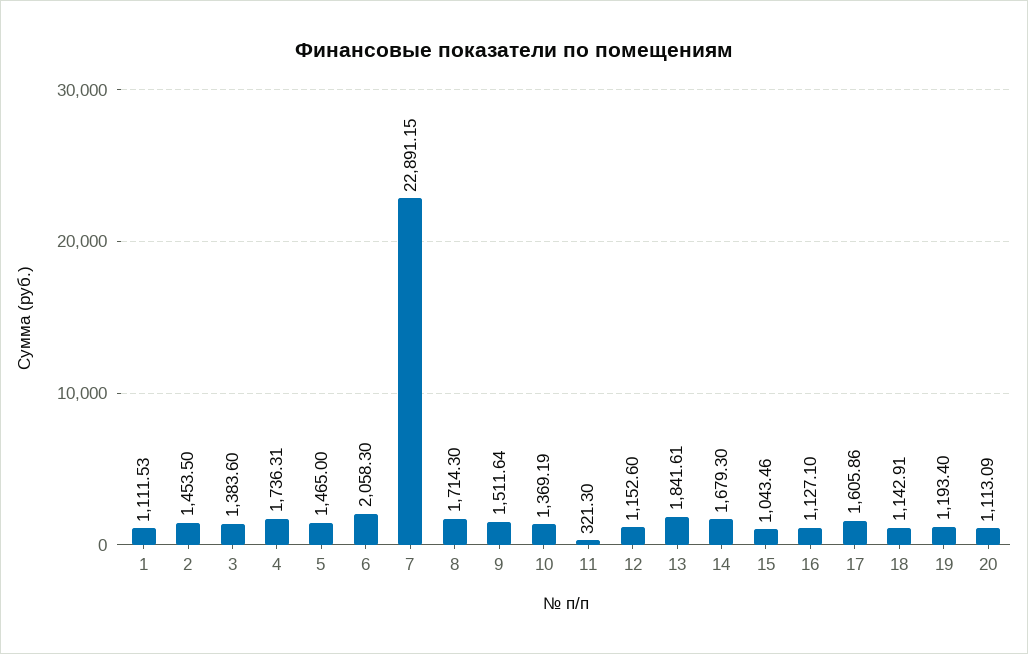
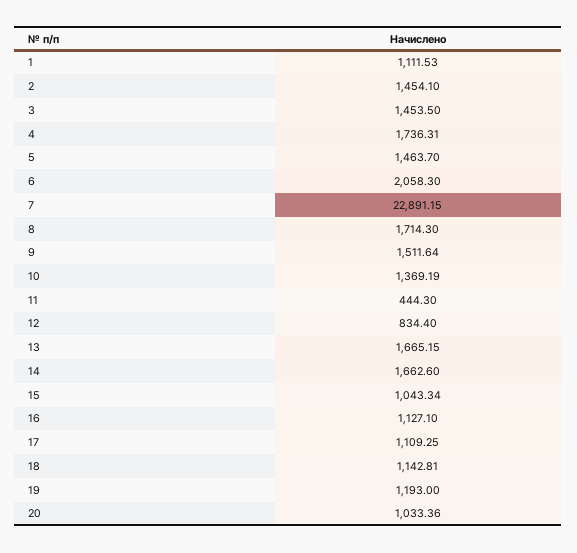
  {
    "1": 1111.53,
-   "2": 1453.5,
+   "2": 1454.1,
-   "3": 1383.6,
+   "3": 1453.5,
    "4": 1736.31,
-   "5": 1465,
+   "5": 1463.7,
    "6": 2058.3,
    "7": 22891.15,
    "8": 1714.3,
    "9": 1511.64,
    "10": 1369.19,
-   "11": 321.3,
+   "11": 444.3,
-   "12": 1152.6,
+   "12": 834.4,
-   "13": 1841.61,
+   "13": 1665.15,
-   "14": 1679.3,
+   "14": 1662.6,
-   "15": 1043.46,
+   "15": 1043.34,
    "16": 1127.1,
-   "17": 1605.86,
+   "17": 1109.25,
-   "18": 1142.91,
+   "18": 1142.81,
-   "19": 1193.4,
+   "19": 1193,
-   "20": 1113.09
+   "20": 1033.36
  }

